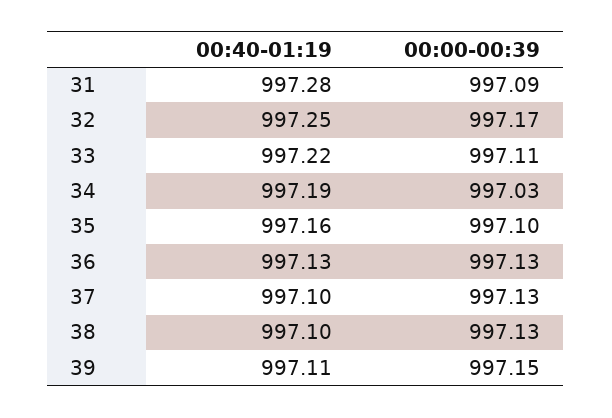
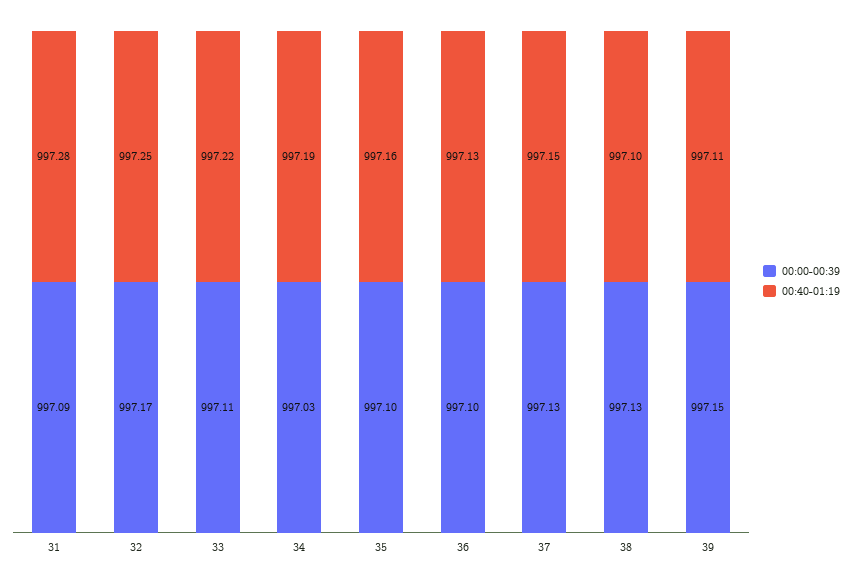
  {
    "00:40-01:19": {
      "31": 997.28,
      "32": 997.25,
      "33": 997.22,
      "34": 997.19,
      "35": 997.16,
      "36": 997.13,
-     "37": 997.1,
+     "37": 997.15,
      "38": 997.1,
      "39": 997.11
    },
    "00:00-00:39": {
      "31": 997.09,
      "32": 997.17,
      "33": 997.11,
      "34": 997.03,
      "35": 997.1,
-     "36": 997.13,
+     "36": 997.1,
      "37": 997.13,
      "38": 997.13,
      "39": 997.15
    }
  }

